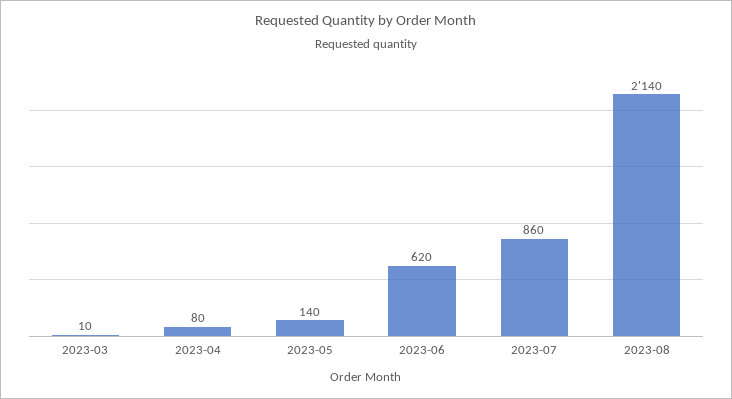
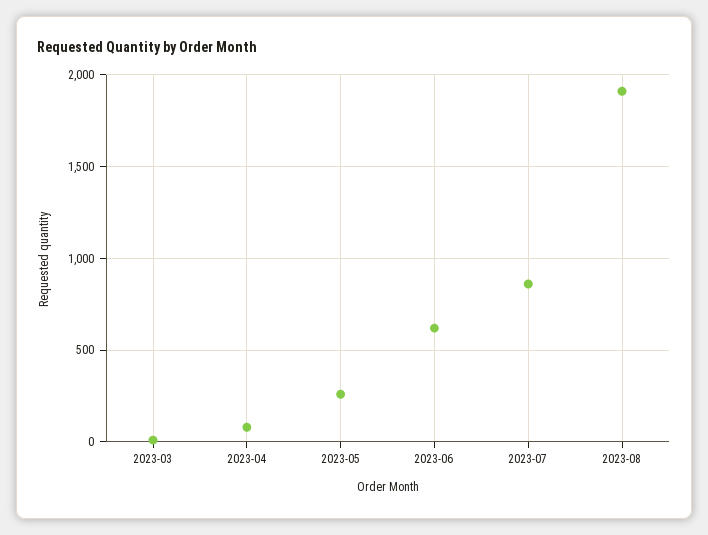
  {
    "2023-03": 10,
    "2023-04": 80,
-   "2023-05": 140,
+   "2023-05": 250,
    "2023-06": 620,
    "2023-07": 860,
-   "2023-08": 2140
+   "2023-08": 1900
  }

